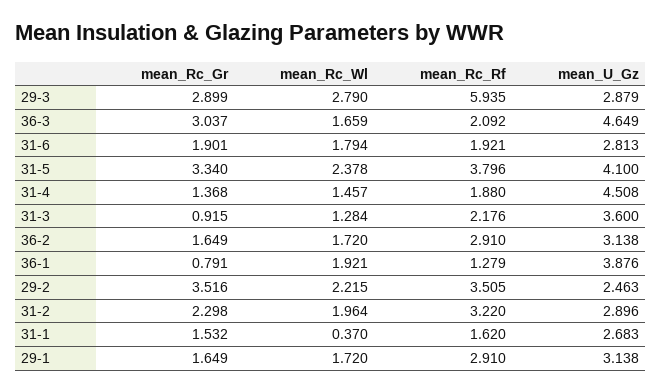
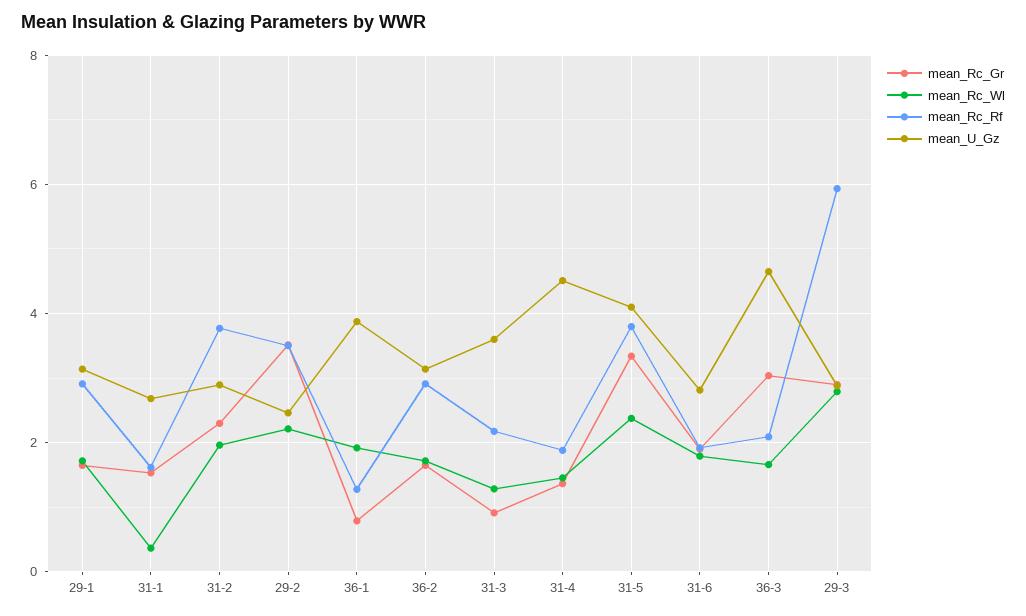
  {
    "mean_Rc_Gr": {
      "29-3": 2.899,
      "36-3": 3.037,
      "31-6": 1.901,
      "31-5": 3.34,
      "31-4": 1.368,
      "31-3": 0.915,
      "36-2": 1.649,
      "36-1": 0.791,
      "29-2": 3.516,
      "31-2": 2.298,
      "31-1": 1.532,
      "29-1": 1.649
    },
    "mean_Rc_Wl": {
      "29-3": 2.79,
      "36-3": 1.659,
      "31-6": 1.794,
      "31-5": 2.378,
      "31-4": 1.457,
      "31-3": 1.284,
      "36-2": 1.72,
      "36-1": 1.921,
      "29-2": 2.215,
      "31-2": 1.964,
      "31-1": 0.37,
      "29-1": 1.72
    },
    "mean_Rc_Rf": {
      "29-3": 5.935,
      "36-3": 2.092,
      "31-6": 1.921,
      "31-5": 3.796,
      "31-4": 1.88,
      "31-3": 2.176,
      "36-2": 2.91,
      "36-1": 1.279,
      "29-2": 3.505,
-     "31-2": 3.22,
+     "31-2": 3.8,
      "31-1": 1.62,
      "29-1": 2.91
    },
    "mean_U_Gz": {
      "29-3": 2.879,
      "36-3": 4.649,
      "31-6": 2.813,
      "31-5": 4.1,
      "31-4": 4.508,
      "31-3": 3.6,
      "36-2": 3.138,
      "36-1": 3.876,
      "29-2": 2.463,
      "31-2": 2.896,
      "31-1": 2.683,
      "29-1": 3.138
    }
  }

